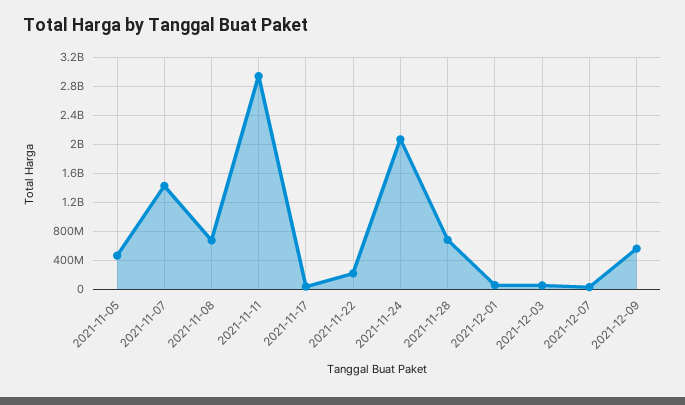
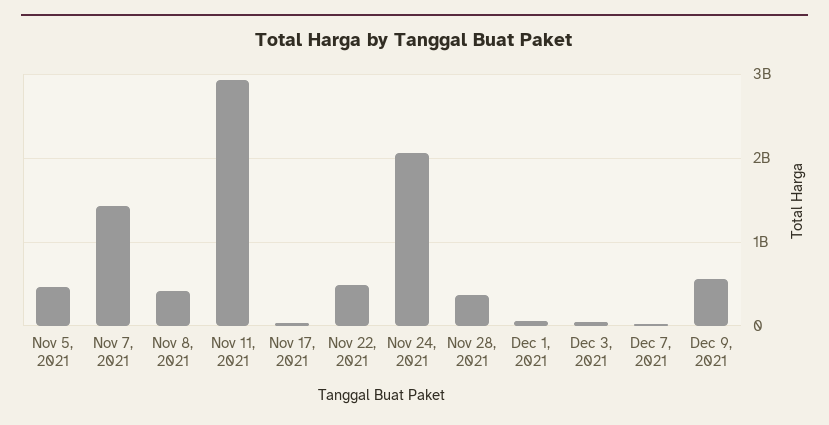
  {
    "2021-11-05": 500000000,
    "2021-11-07": 1400000000,
-   "2021-11-08": 700000000,
+   "2021-11-08": 400000000,
    "2021-11-11": 2900000000,
    "2021-11-17": 0,
-   "2021-11-22": 200000000,
+   "2021-11-22": 500000000,
    "2021-11-24": 2100000000,
-   "2021-11-28": 700000000,
+   "2021-11-28": 400000000,
    "2021-12-01": 100000000,
    "2021-12-03": 100000000,
    "2021-12-07": 0,
    "2021-12-09": 600000000
  }

